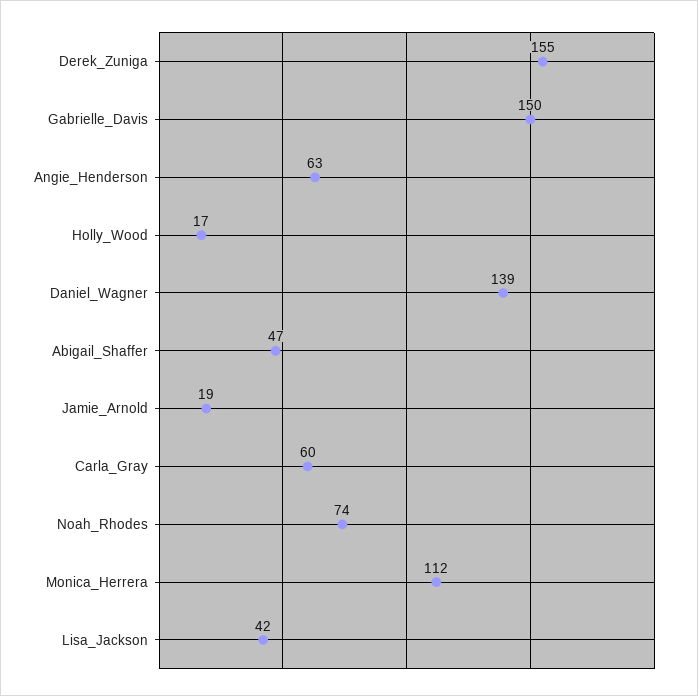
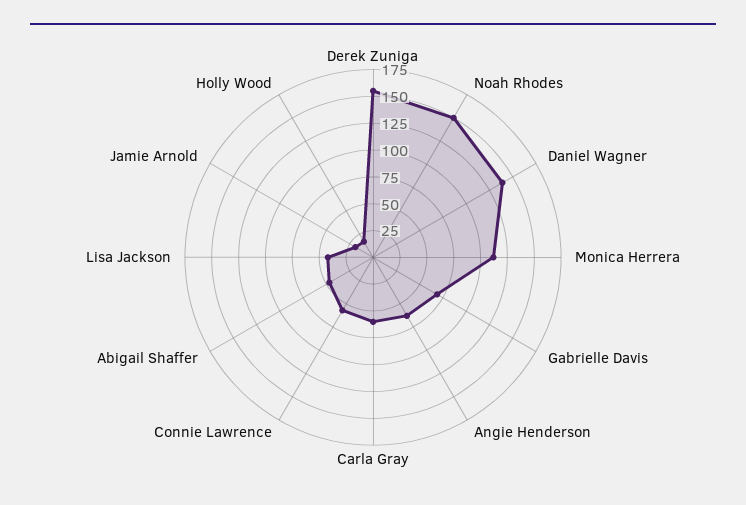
  {
    "Derek_Zuniga": 155,
-   "Gabrielle_Davis": 150,
+   "Gabrielle_Davis": 75,
    "Angie_Henderson": 63,
    "Holly_Wood": 17,
    "Daniel_Wagner": 139,
    "Abigail_Shaffer": 47,
    "Jamie_Arnold": 19,
    "Carla_Gray": 60,
-   "Noah_Rhodes": 74,
+   "Noah_Rhodes": 150,
    "Monica_Herrera": 112,
-   "Lisa_Jackson": 42
+   "Lisa_Jackson": 42,
+   "Connie Lawrence": 50
  }

